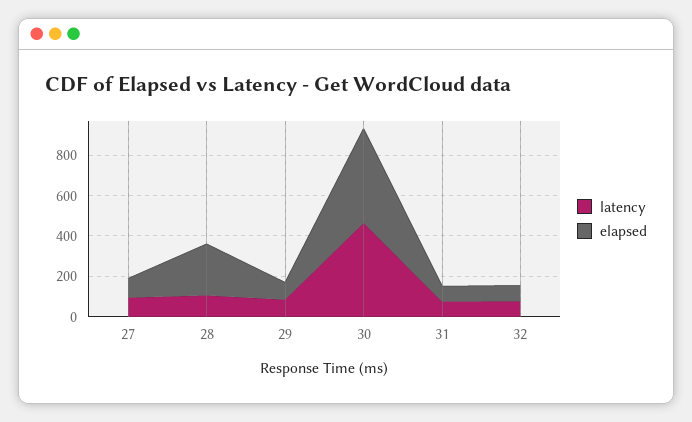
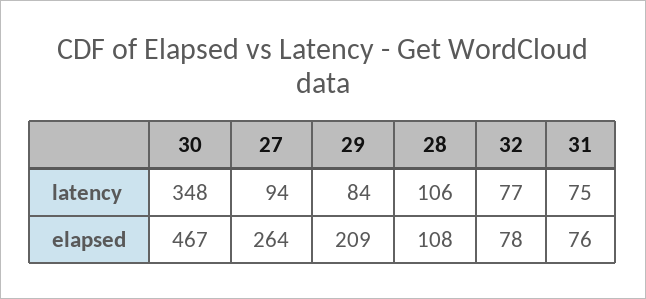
  {
    "latency": {
      "27": 94,
      "28": 106,
      "29": 84,
-     "30": 450,
+     "30": 348,
      "31": 75,
      "32": 77
    },
    "elapsed": {
-     "27": 100,
+     "27": 264,
-     "28": 250,
+     "28": 108,
-     "29": 100,
+     "29": 209,
      "30": 467,
      "31": 76,
      "32": 78
    }
  }

